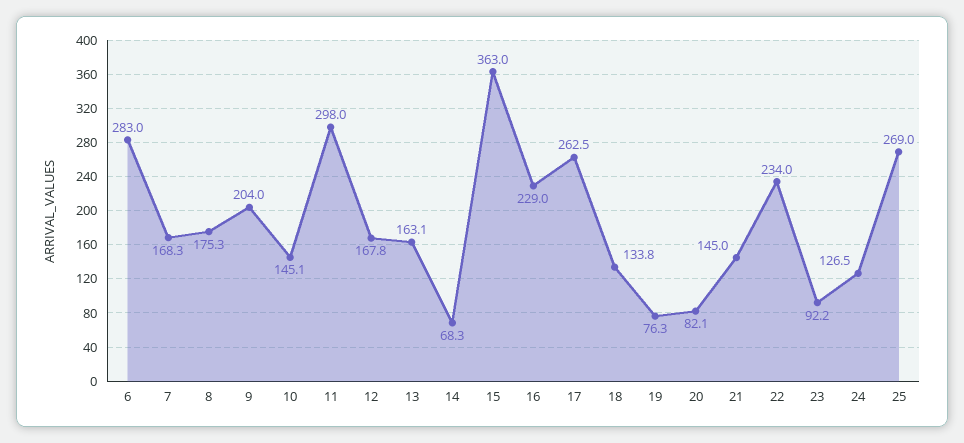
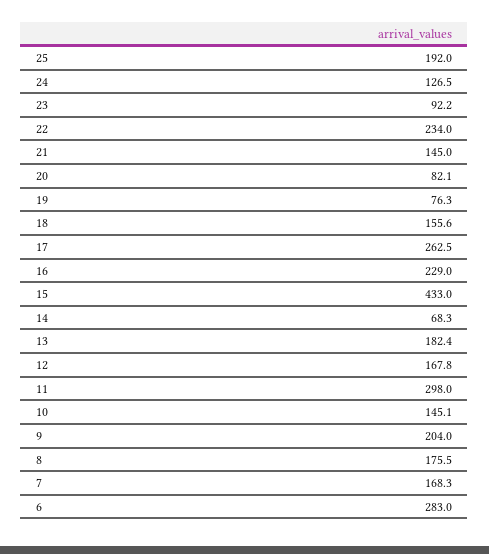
  {
    "6": 283,
    "7": 168.3,
-   "8": 175.3,
+   "8": 175.5,
    "9": 204,
    "10": 145.1,
    "11": 298,
    "12": 167.8,
-   "13": 163.1,
+   "13": 182.4,
    "14": 68.3,
-   "15": 363,
+   "15": 433,
    "16": 229,
    "17": 262.5,
-   "18": 133.8,
+   "18": 155.6,
    "19": 76.3,
    "20": 82.1,
    "21": 145,
    "22": 234,
    "23": 92.2,
    "24": 126.5,
-   "25": 269
+   "25": 192
  }

